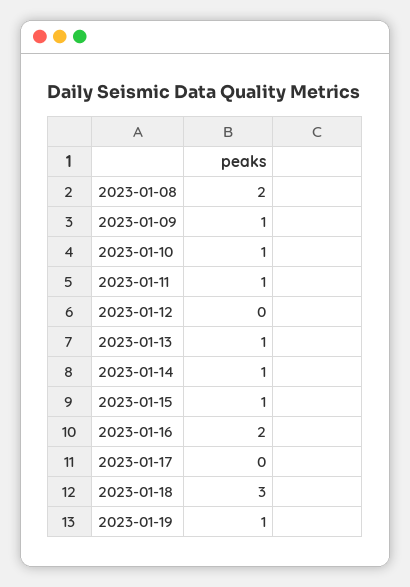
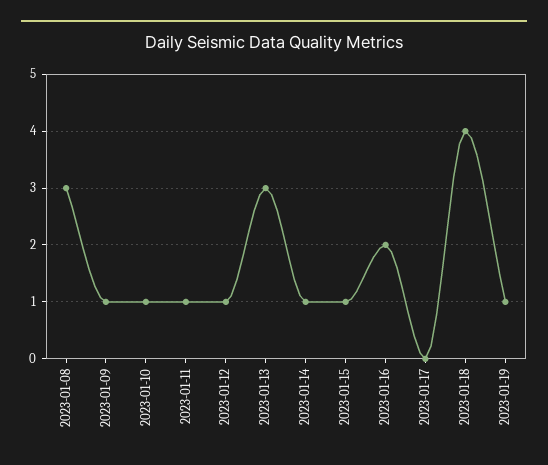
  {
-   "2023-01-08": 2,
+   "2023-01-08": 3,
    "2023-01-09": 1,
    "2023-01-10": 1,
    "2023-01-11": 1,
-   "2023-01-12": 0,
+   "2023-01-12": 1,
-   "2023-01-13": 1,
+   "2023-01-13": 3,
    "2023-01-14": 1,
    "2023-01-15": 1,
    "2023-01-16": 2,
    "2023-01-17": 0,
-   "2023-01-18": 3,
+   "2023-01-18": 4,
    "2023-01-19": 1
  }

